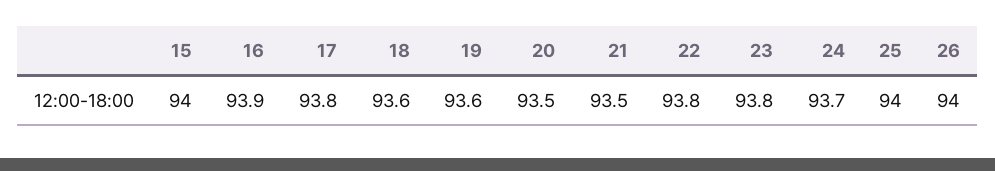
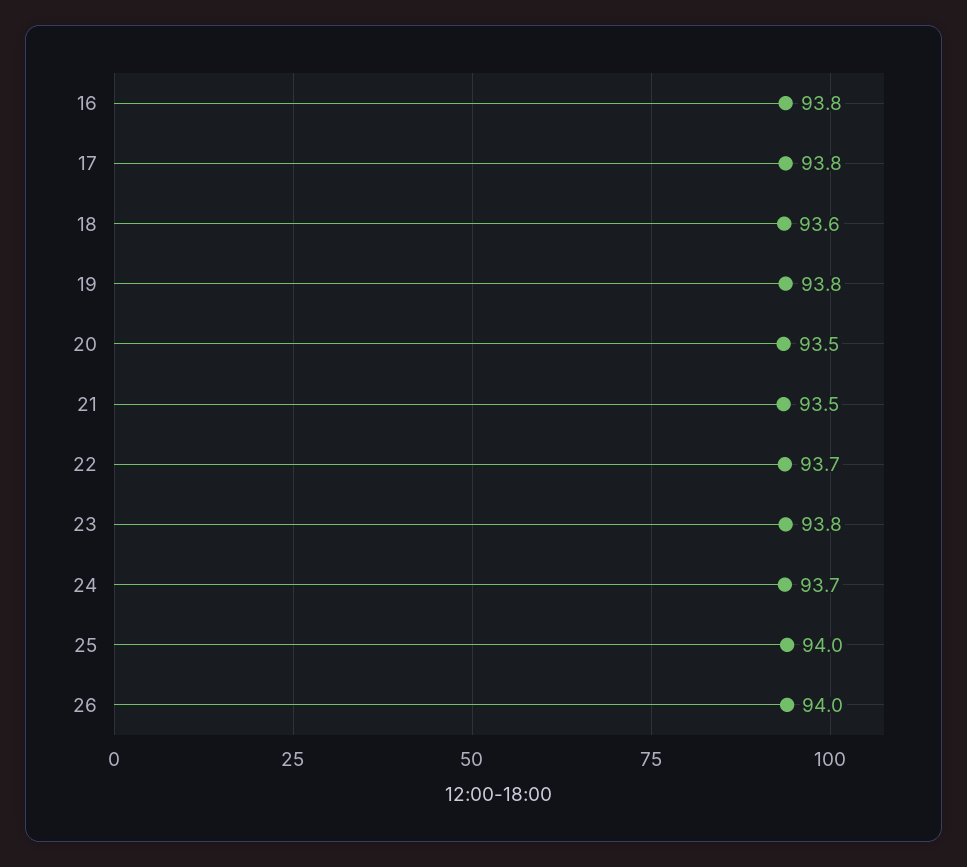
  {
-   "15": 94,
-   "16": 93.9,
+   "16": 93.8,
    "17": 93.8,
    "18": 93.6,
-   "19": 93.6,
+   "19": 93.8,
    "20": 93.5,
    "21": 93.5,
-   "22": 93.8,
+   "22": 93.7,
    "23": 93.8,
    "24": 93.7,
    "25": 94,
    "26": 94
  }

